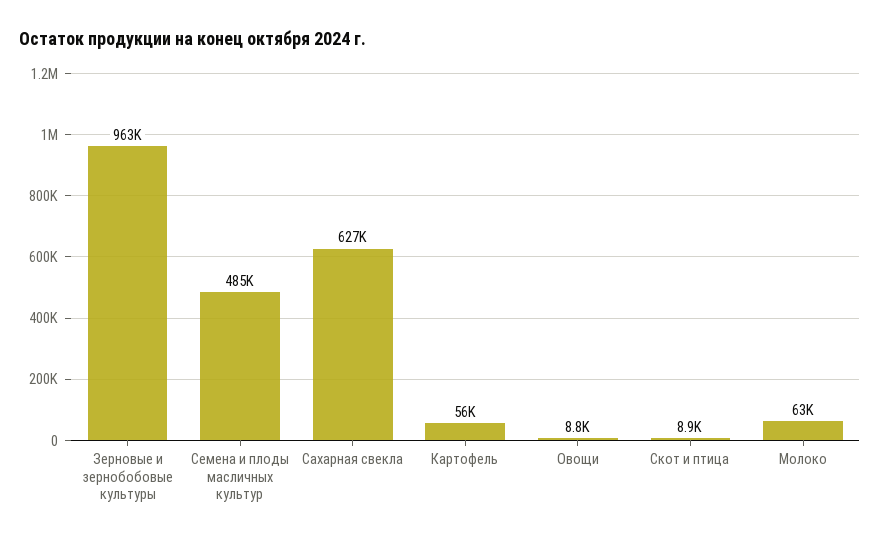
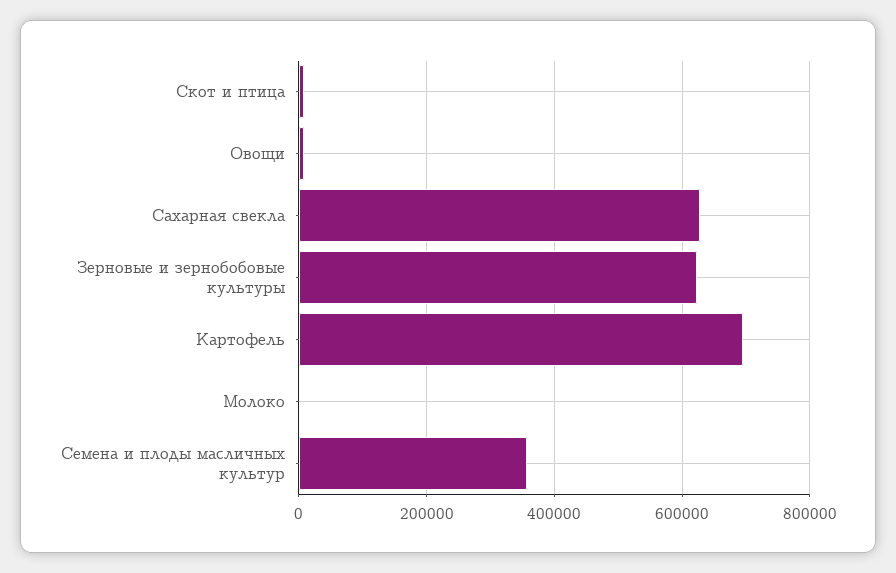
  {
-   "Зерновые и зернобобовые культуры": 963000,
+   "Зерновые и зернобобовые культуры": 620000,
-   "Семена и плоды масличных культур": 485000,
+   "Семена и плоды масличных культур": 360000,
    "Сахарная свекла": 627000,
-   "Картофель": 56000,
+   "Картофель": 700000,
    "Овощи": 8800,
    "Скот и птица": 8900,
-   "Молоко": 63000
+   "Молоко": 0
  }

